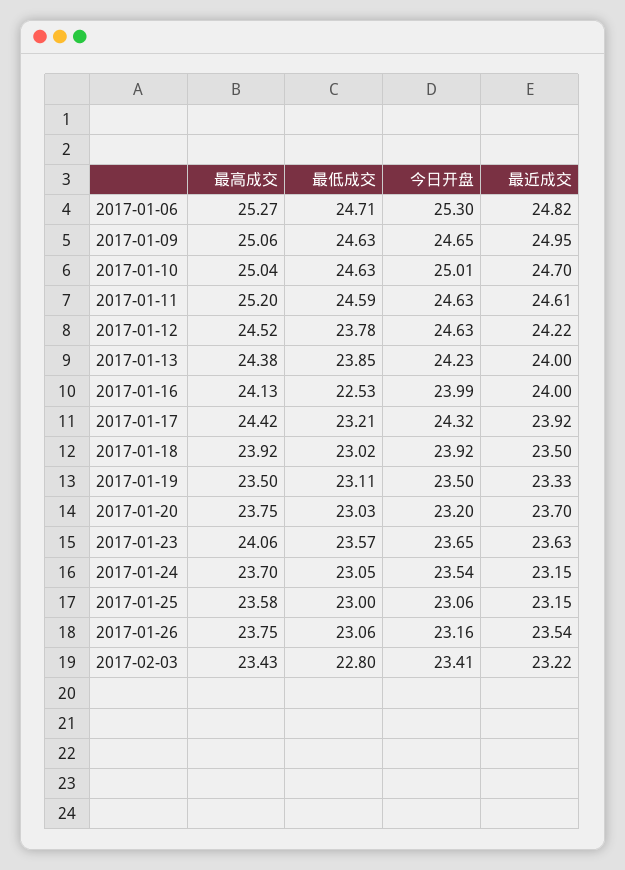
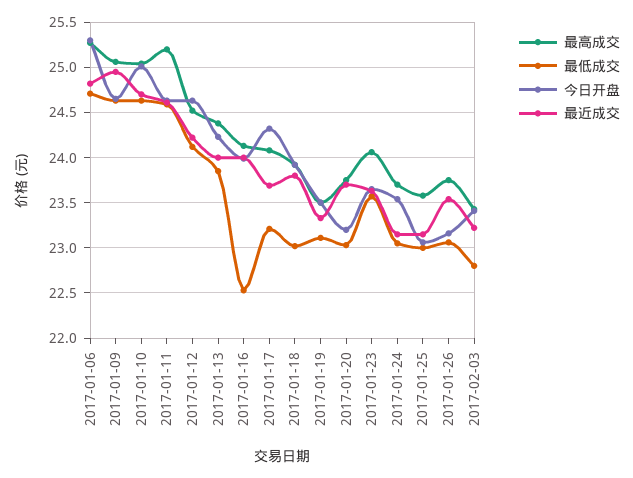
  {
    "最高成交": {
      "2017-01-06": 25.27,
      "2017-01-09": 25.06,
      "2017-01-10": 25.04,
      "2017-01-11": 25.2,
      "2017-01-12": 24.52,
      "2017-01-13": 24.38,
      "2017-01-16": 24.13,
-     "2017-01-17": 24.42,
+     "2017-01-17": 24.1,
      "2017-01-18": 23.92,
      "2017-01-19": 23.5,
      "2017-01-20": 23.75,
      "2017-01-23": 24.06,
      "2017-01-24": 23.7,
      "2017-01-25": 23.58,
      "2017-01-26": 23.75,
      "2017-02-03": 23.43
    },
    "最低成交": {
      "2017-01-06": 24.71,
      "2017-01-09": 24.63,
      "2017-01-10": 24.63,
      "2017-01-11": 24.59,
-     "2017-01-12": 23.78,
+     "2017-01-12": 24.1,
      "2017-01-13": 23.85,
      "2017-01-16": 22.53,
      "2017-01-17": 23.21,
      "2017-01-18": 23.02,
      "2017-01-19": 23.11,
      "2017-01-20": 23.03,
      "2017-01-23": 23.57,
      "2017-01-24": 23.05,
      "2017-01-25": 23,
      "2017-01-26": 23.06,
      "2017-02-03": 22.8
    },
    "今日开盘": {
      "2017-01-06": 25.3,
      "2017-01-09": 24.65,
      "2017-01-10": 25.01,
      "2017-01-11": 24.63,
      "2017-01-12": 24.63,
      "2017-01-13": 24.23,
      "2017-01-16": 23.99,
      "2017-01-17": 24.32,
      "2017-01-18": 23.92,
      "2017-01-19": 23.5,
      "2017-01-20": 23.2,
      "2017-01-23": 23.65,
      "2017-01-24": 23.54,
      "2017-01-25": 23.06,
      "2017-01-26": 23.16,
      "2017-02-03": 23.41
    },
    "最近成交": {
      "2017-01-06": 24.82,
      "2017-01-09": 24.95,
      "2017-01-10": 24.7,
      "2017-01-11": 24.61,
      "2017-01-12": 24.22,
      "2017-01-13": 24,
      "2017-01-16": 24,
-     "2017-01-17": 23.92,
+     "2017-01-17": 23.7,
-     "2017-01-18": 23.5,
+     "2017-01-18": 23.8,
      "2017-01-19": 23.33,
      "2017-01-20": 23.7,
      "2017-01-23": 23.63,
      "2017-01-24": 23.15,
      "2017-01-25": 23.15,
      "2017-01-26": 23.54,
      "2017-02-03": 23.22
    }
  }

